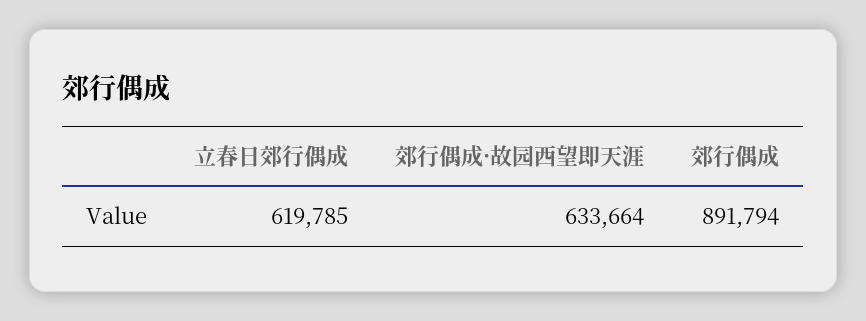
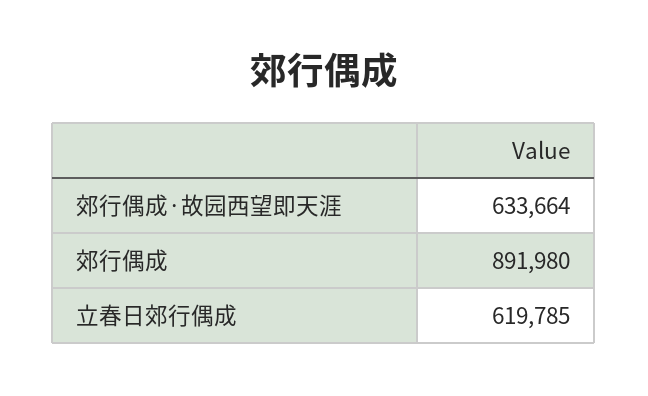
  {
    "立春日郊行偶成": 619785,
    "郊行偶成·故园西望即天涯": 633664,
-   "郊行偶成": 891794
+   "郊行偶成": 891980
  }

